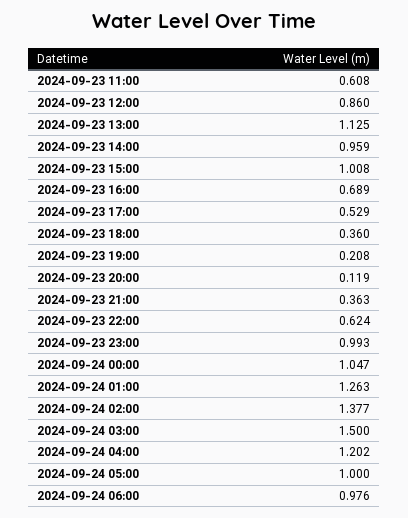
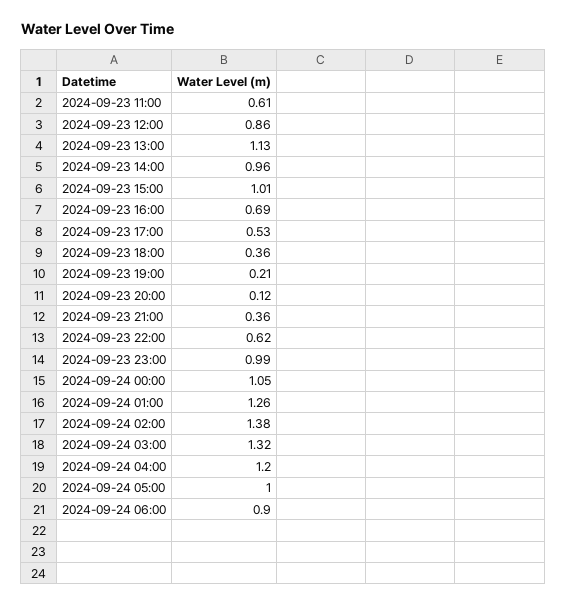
  {
    "2024-09-23 11:00": 0.608,
    "2024-09-23 12:00": 0.86,
    "2024-09-23 13:00": 1.125,
    "2024-09-23 14:00": 0.959,
    "2024-09-23 15:00": 1.008,
    "2024-09-23 16:00": 0.689,
    "2024-09-23 17:00": 0.529,
    "2024-09-23 18:00": 0.36,
    "2024-09-23 19:00": 0.208,
    "2024-09-23 20:00": 0.119,
    "2024-09-23 21:00": 0.363,
    "2024-09-23 22:00": 0.624,
    "2024-09-23 23:00": 0.993,
    "2024-09-24 00:00": 1.047,
    "2024-09-24 01:00": 1.263,
    "2024-09-24 02:00": 1.377,
-   "2024-09-24 03:00": 1.5,
+   "2024-09-24 03:00": 1.32,
    "2024-09-24 04:00": 1.202,
    "2024-09-24 05:00": 1,
-   "2024-09-24 06:00": 0.976
+   "2024-09-24 06:00": 0.9
  }

